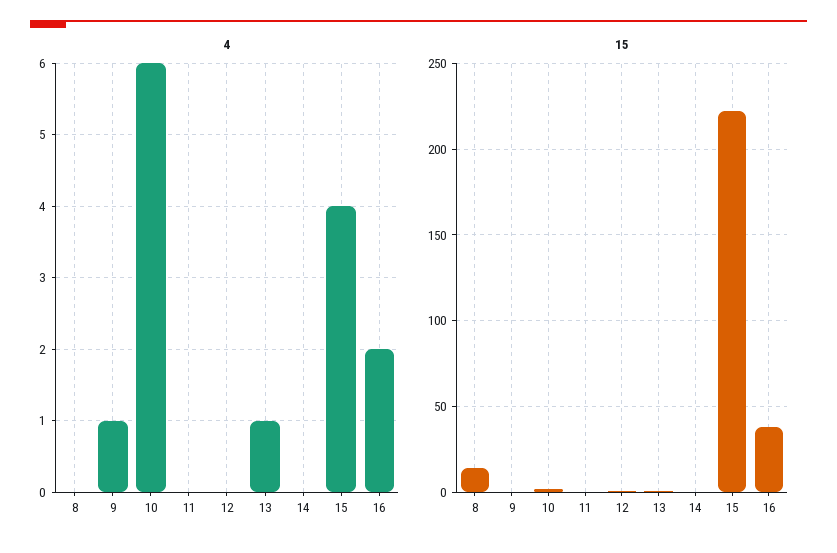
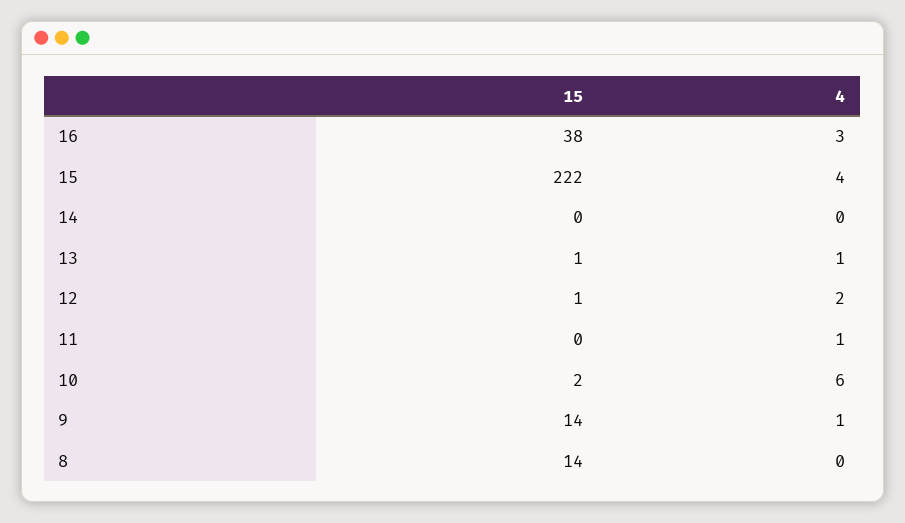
  {
    "4": {
      "8": 0,
      "9": 1,
      "10": 6,
-     "11": 0,
+     "11": 1,
-     "12": 0,
+     "12": 2,
      "13": 1,
      "14": 0,
      "15": 4,
-     "16": 2
+     "16": 3
    },
    "15": {
      "8": 14,
-     "9": 0,
+     "9": 14,
      "10": 2,
      "11": 0,
      "12": 1,
      "13": 1,
      "14": 0,
      "15": 222,
      "16": 38
    }
  }

